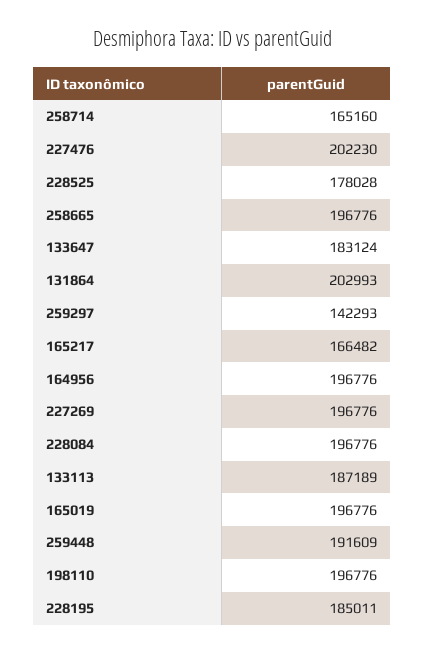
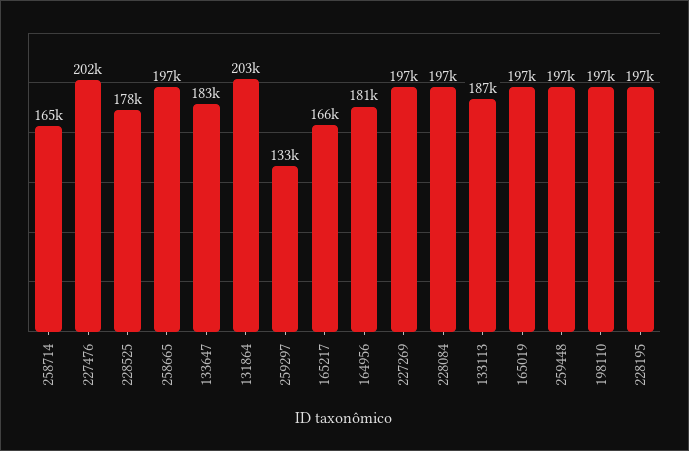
  {
    "258714": 165160,
    "227476": 202230,
    "228525": 178028,
    "258665": 196776,
    "133647": 183124,
    "131864": 202993,
-   "259297": 142293,
+   "259297": 133000,
    "165217": 166482,
-   "164956": 196776,
+   "164956": 181000,
    "227269": 196776,
    "228084": 196776,
    "133113": 187189,
    "165019": 196776,
-   "259448": 191609,
+   "259448": 197000,
    "198110": 196776,
-   "228195": 185011
+   "228195": 197000
  }

